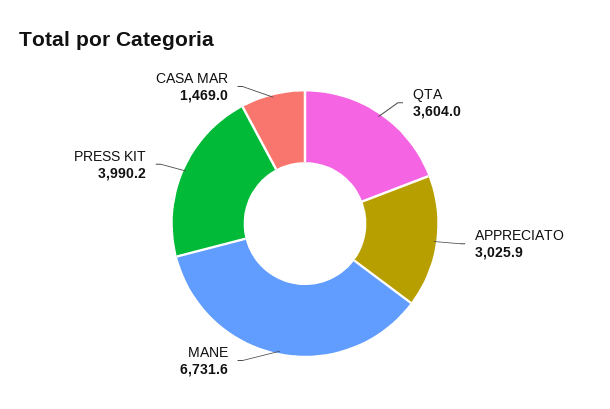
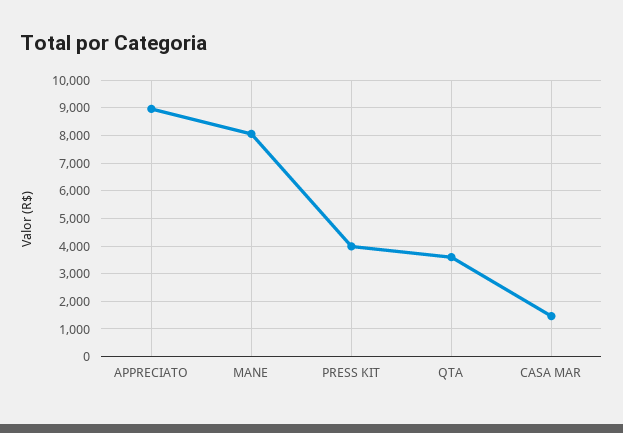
  {
    "QTA": 3604,
-   "APPRECIATO": 3025.9,
+   "APPRECIATO": 9000,
-   "MANE": 6731.6,
+   "MANE": 8000,
    "PRESS KIT": 3990.2,
    "CASA MAR": 1469
  }

